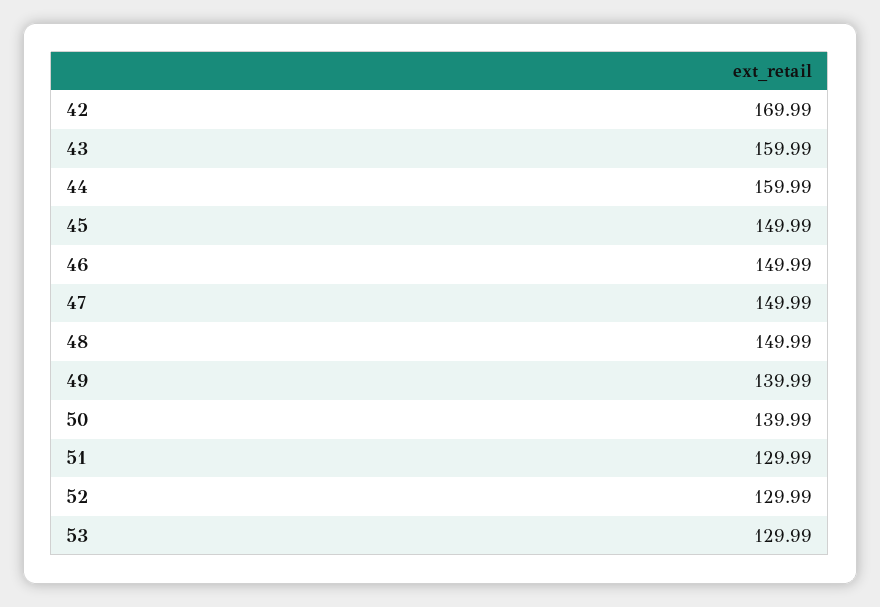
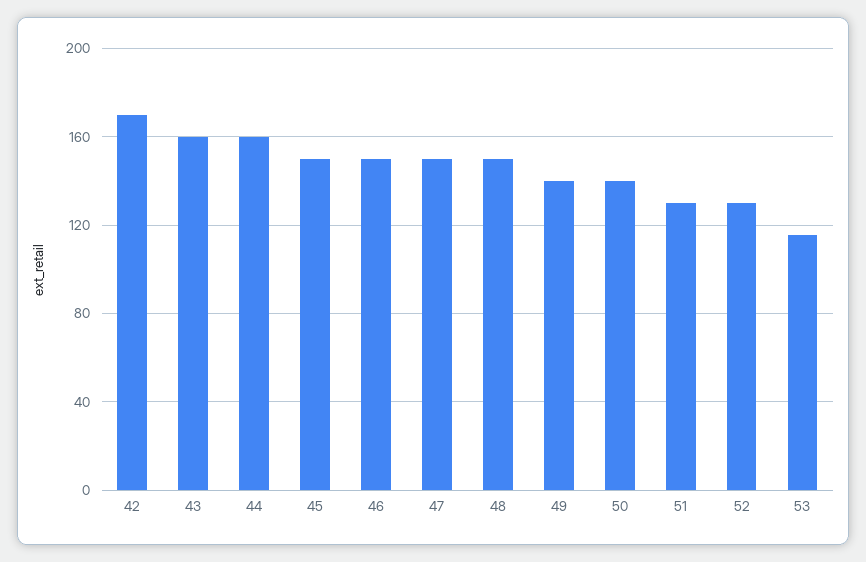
  {
    "42": 169.99,
    "43": 159.99,
    "44": 159.99,
    "45": 149.99,
    "46": 149.99,
    "47": 149.99,
    "48": 149.99,
    "49": 139.99,
    "50": 139.99,
    "51": 129.99,
    "52": 129.99,
-   "53": 129.99
+   "53": 115
  }

